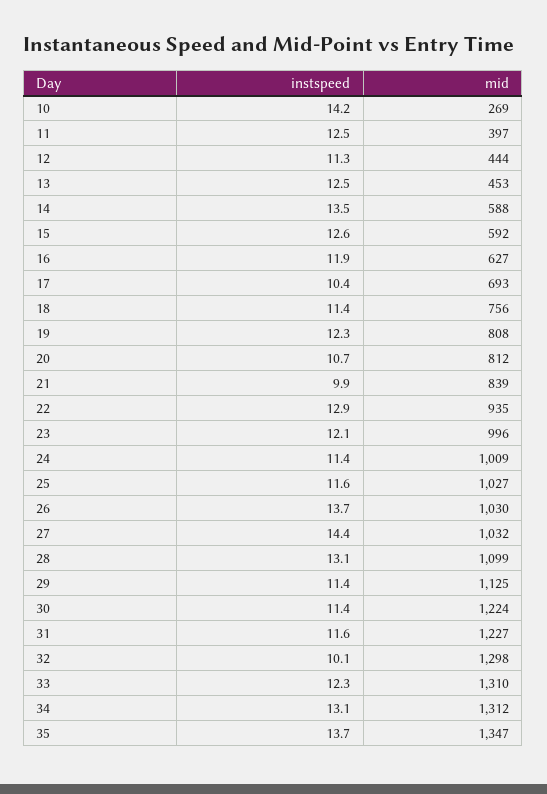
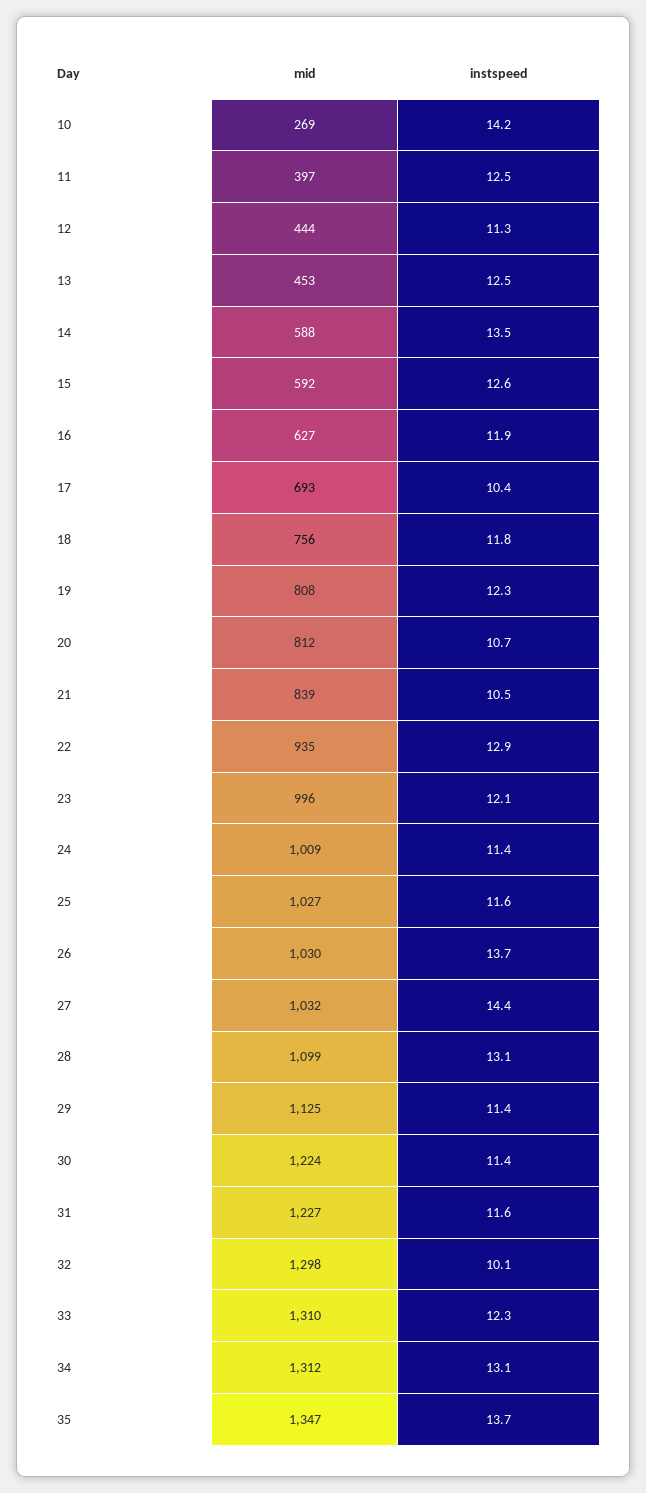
  {
    "instspeed": {
      "10": 14.2,
      "11": 12.5,
      "12": 11.3,
      "13": 12.5,
      "14": 13.5,
      "15": 12.6,
      "16": 11.9,
      "17": 10.4,
-     "18": 11.4,
+     "18": 11.8,
      "19": 12.3,
      "20": 10.7,
-     "21": 9.9,
+     "21": 10.5,
      "22": 12.9,
      "23": 12.1,
      "24": 11.4,
      "25": 11.6,
      "26": 13.7,
      "27": 14.4,
      "28": 13.1,
      "29": 11.4,
      "30": 11.4,
      "31": 11.6,
      "32": 10.1,
      "33": 12.3,
      "34": 13.1,
      "35": 13.7
    },
    "mid": {
      "10": 269,
      "11": 397,
      "12": 444,
      "13": 453,
      "14": 588,
      "15": 592,
      "16": 627,
      "17": 693,
      "18": 756,
      "19": 808,
      "20": 812,
      "21": 839,
      "22": 935,
      "23": 996,
      "24": 1009,
      "25": 1027,
      "26": 1030,
      "27": 1032,
      "28": 1099,
      "29": 1125,
      "30": 1224,
      "31": 1227,
      "32": 1298,
      "33": 1310,
      "34": 1312,
      "35": 1347
    }
  }

